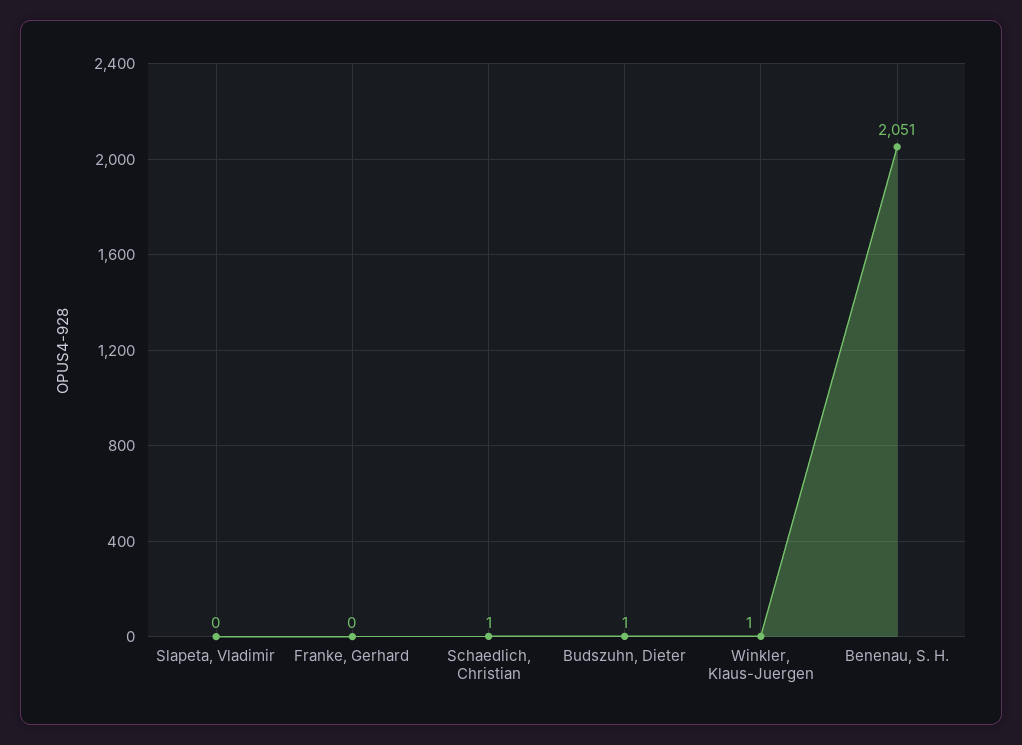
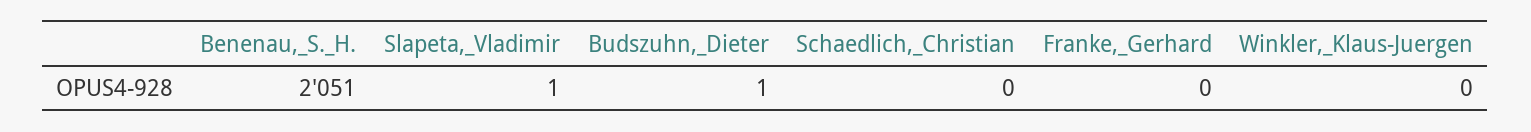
  {
-   "Slapeta, Vladimir": 0,
+   "Slapeta, Vladimir": 1,
    "Franke, Gerhard": 0,
-   "Schaedlich, Christian": 1,
+   "Schaedlich, Christian": 0,
    "Budszuhn, Dieter": 1,
-   "Winkler, Klaus-Juergen": 1,
+   "Winkler, Klaus-Juergen": 0,
    "Benenau, S. H.": 2051
  }

